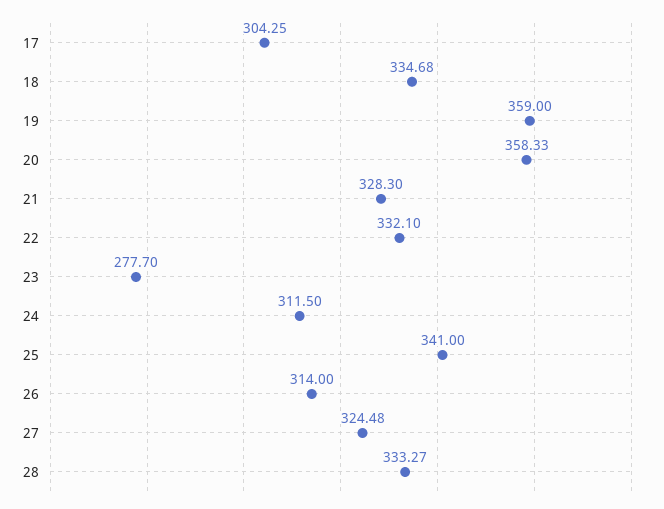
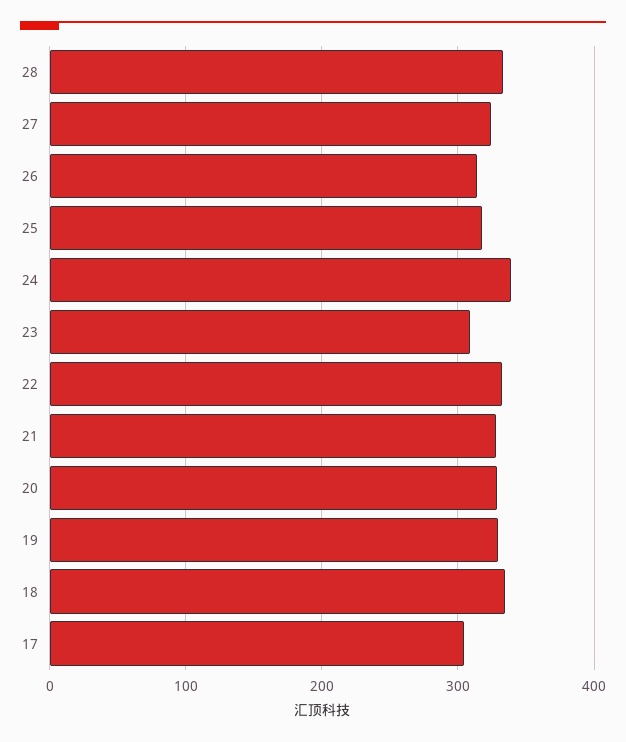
  {
    "17": 304.25,
    "18": 334.68,
-   "19": 359,
+   "19": 330,
-   "20": 358.33,
+   "20": 330,
    "21": 328.3,
    "22": 332.1,
-   "23": 277.7,
+   "23": 310,
-   "24": 311.5,
+   "24": 340,
-   "25": 341,
+   "25": 320,
    "26": 314,
    "27": 324.48,
    "28": 333.27
  }

